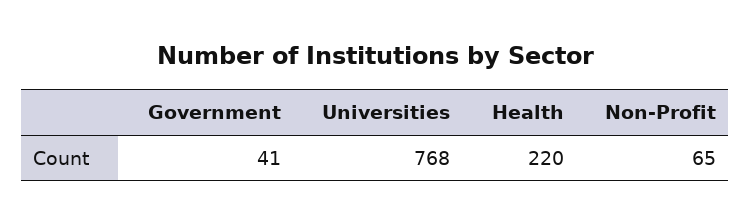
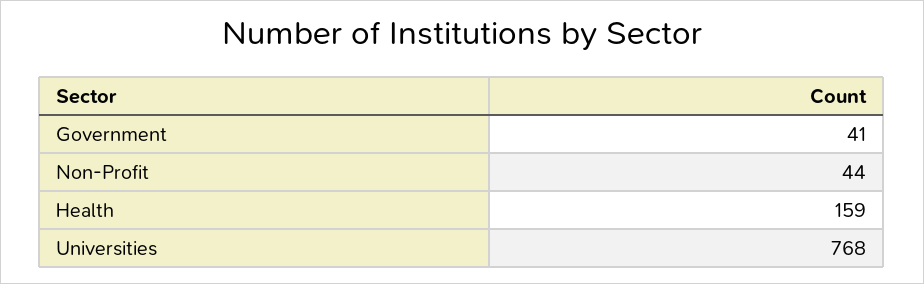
  {
    "Government": 41,
    "Universities": 768,
-   "Health": 220,
+   "Health": 159,
-   "Non-Profit": 65
+   "Non-Profit": 44
  }

